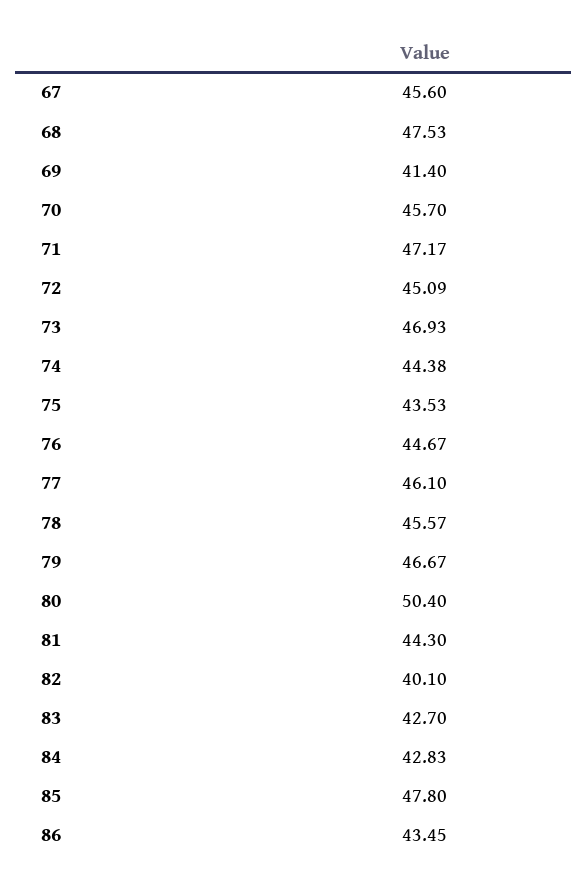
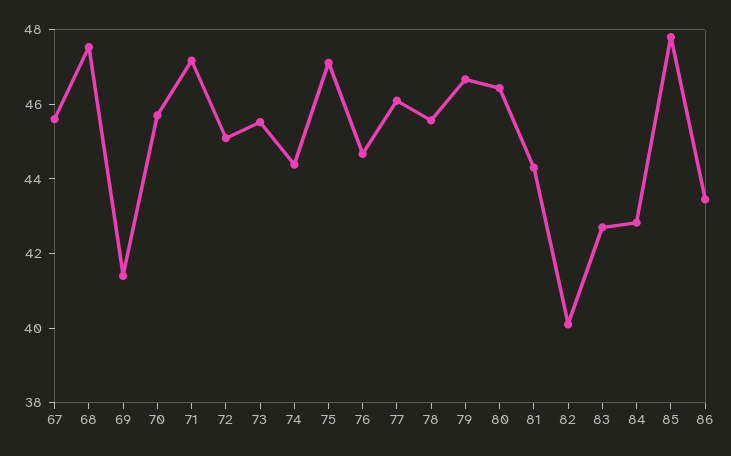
  {
    "67": 45.6,
    "68": 47.53,
    "69": 41.4,
    "70": 45.7,
    "71": 47.17,
    "72": 45.09,
-   "73": 46.93,
+   "73": 45.5,
    "74": 44.38,
-   "75": 43.53,
+   "75": 47,
    "76": 44.67,
    "77": 46.1,
    "78": 45.57,
    "79": 46.67,
-   "80": 50.4,
+   "80": 46.5,
    "81": 44.3,
    "82": 40.1,
    "83": 42.7,
    "84": 42.83,
    "85": 47.8,
    "86": 43.45
  }

